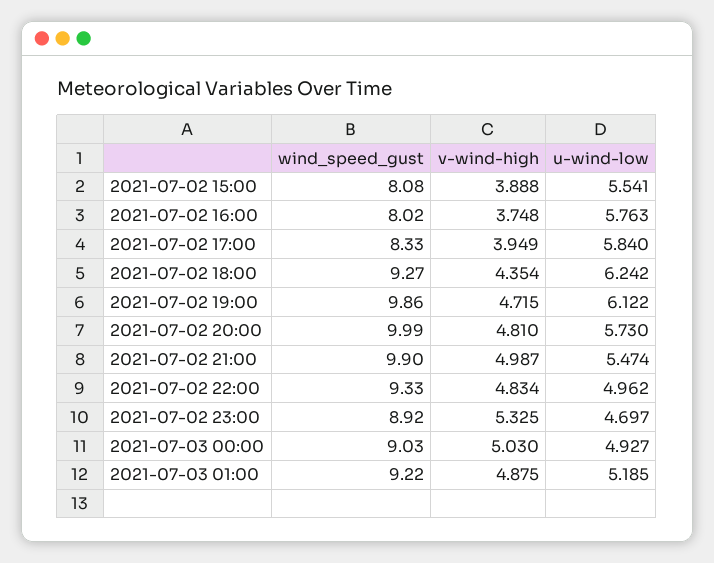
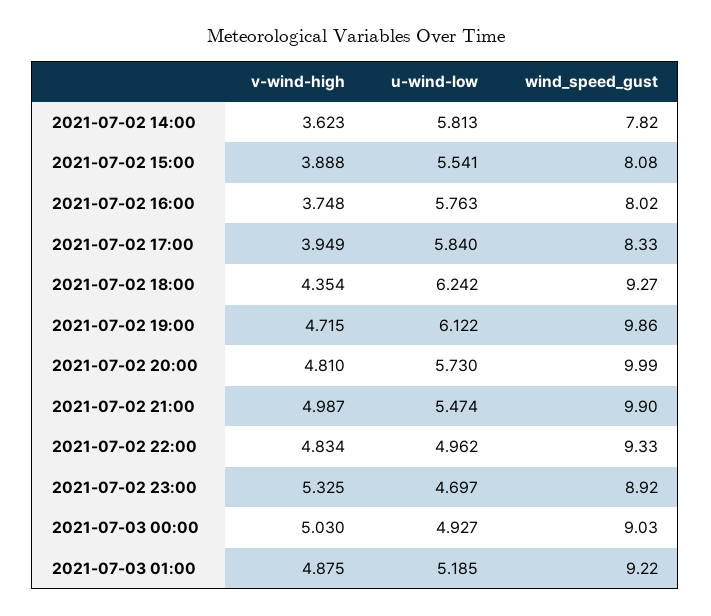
  {
    "wind_speed_gust": {
      "2021-07-02 15:00": 8.08,
      "2021-07-02 16:00": 8.02,
      "2021-07-02 17:00": 8.33,
      "2021-07-02 18:00": 9.27,
      "2021-07-02 19:00": 9.86,
      "2021-07-02 20:00": 9.99,
      "2021-07-02 21:00": 9.9,
      "2021-07-02 22:00": 9.33,
      "2021-07-02 23:00": 8.92,
      "2021-07-03 00:00": 9.03,
-     "2021-07-03 01:00": 9.22
+     "2021-07-03 01:00": 9.22,
+     "2021-07-02 14:00": 7.82
    },
    "v-wind-high": {
      "2021-07-02 15:00": 3.888,
      "2021-07-02 16:00": 3.748,
      "2021-07-02 17:00": 3.949,
      "2021-07-02 18:00": 4.354,
      "2021-07-02 19:00": 4.715,
      "2021-07-02 20:00": 4.81,
      "2021-07-02 21:00": 4.987,
      "2021-07-02 22:00": 4.834,
      "2021-07-02 23:00": 5.325,
      "2021-07-03 00:00": 5.03,
-     "2021-07-03 01:00": 4.875
+     "2021-07-03 01:00": 4.875,
+     "2021-07-02 14:00": 3.623
    },
    "u-wind-low": {
      "2021-07-02 15:00": 5.541,
      "2021-07-02 16:00": 5.763,
      "2021-07-02 17:00": 5.84,
      "2021-07-02 18:00": 6.242,
      "2021-07-02 19:00": 6.122,
      "2021-07-02 20:00": 5.73,
      "2021-07-02 21:00": 5.474,
      "2021-07-02 22:00": 4.962,
      "2021-07-02 23:00": 4.697,
      "2021-07-03 00:00": 4.927,
-     "2021-07-03 01:00": 5.185
+     "2021-07-03 01:00": 5.185,
+     "2021-07-02 14:00": 5.813
    }
  }

